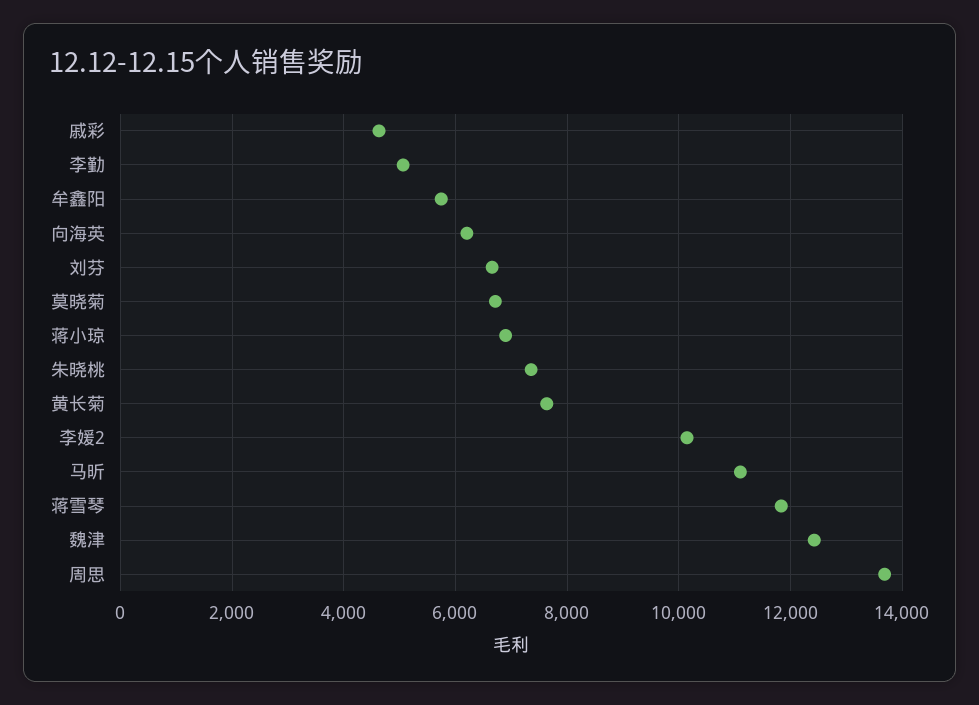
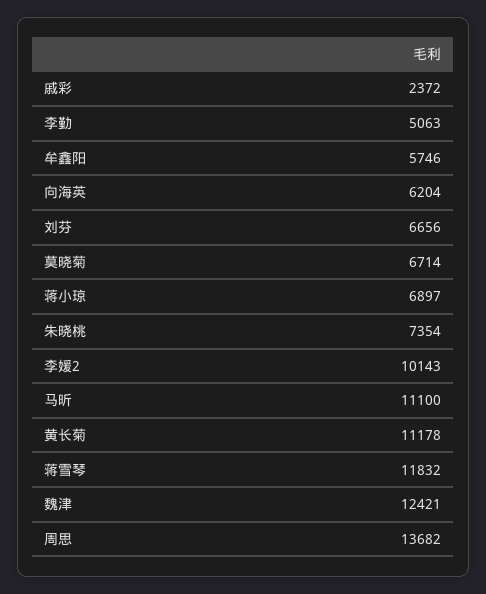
  {
-   "戚彩": 4600,
+   "戚彩": 2372,
    "李勤": 5063,
    "牟鑫阳": 5746,
    "向海英": 6204,
    "刘芬": 6656,
    "莫晓菊": 6714,
    "蒋小琼": 6897,
    "朱晓桃": 7354,
-   "黄长菊": 7600,
+   "黄长菊": 11178,
    "李媛2": 10143,
    "马昕": 11100,
    "蒋雪琴": 11832,
    "魏津": 12421,
    "周思": 13682
  }

